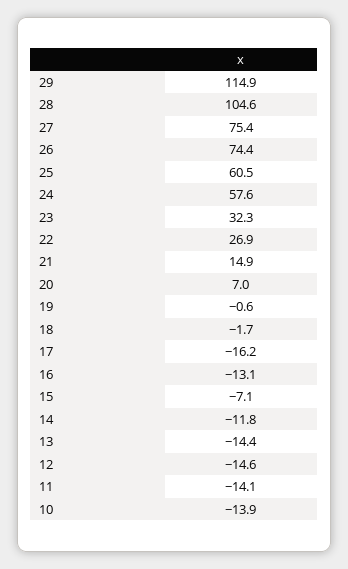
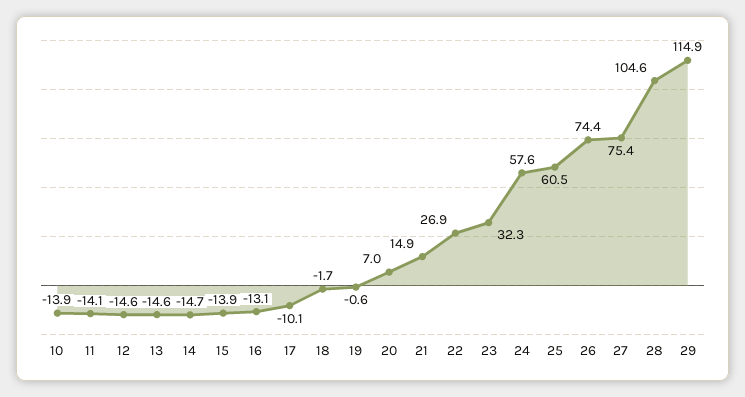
  {
    "29": 114.9,
    "28": 104.6,
    "27": 75.4,
    "26": 74.4,
    "25": 60.5,
    "24": 57.6,
    "23": 32.3,
    "22": 26.9,
    "21": 14.9,
    "20": 7,
    "19": -0.6,
    "18": -1.7,
-   "17": -16.2,
+   "17": -10.1,
    "16": -13.1,
-   "15": -7.1,
+   "15": -13.9,
-   "14": -11.8,
+   "14": -14.7,
-   "13": -14.4,
+   "13": -14.6,
    "12": -14.6,
    "11": -14.1,
    "10": -13.9
  }

